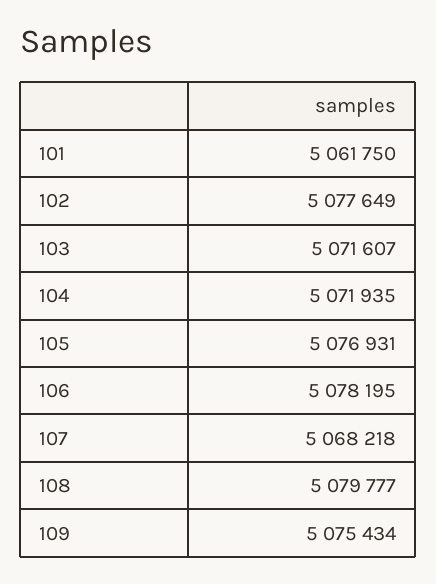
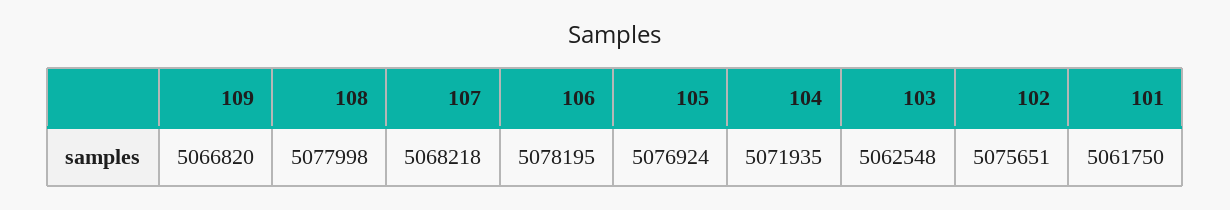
  {
    "101": 5061750,
-   "102": 5077649,
+   "102": 5075651,
-   "103": 5071607,
+   "103": 5062548,
    "104": 5071935,
-   "105": 5076931,
+   "105": 5076924,
    "106": 5078195,
    "107": 5068218,
-   "108": 5079777,
+   "108": 5077998,
-   "109": 5075434
+   "109": 5066820
  }

